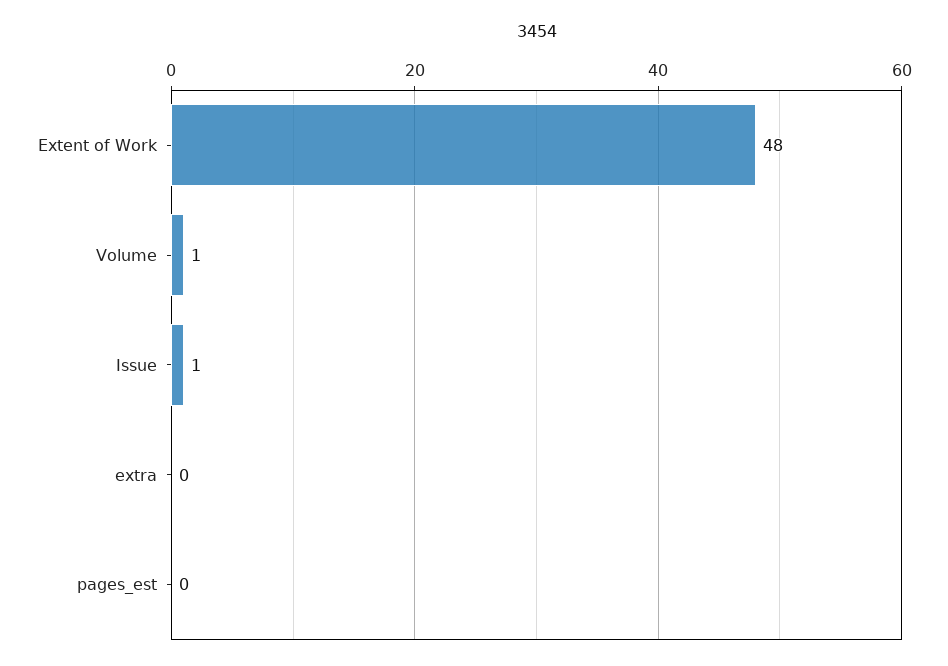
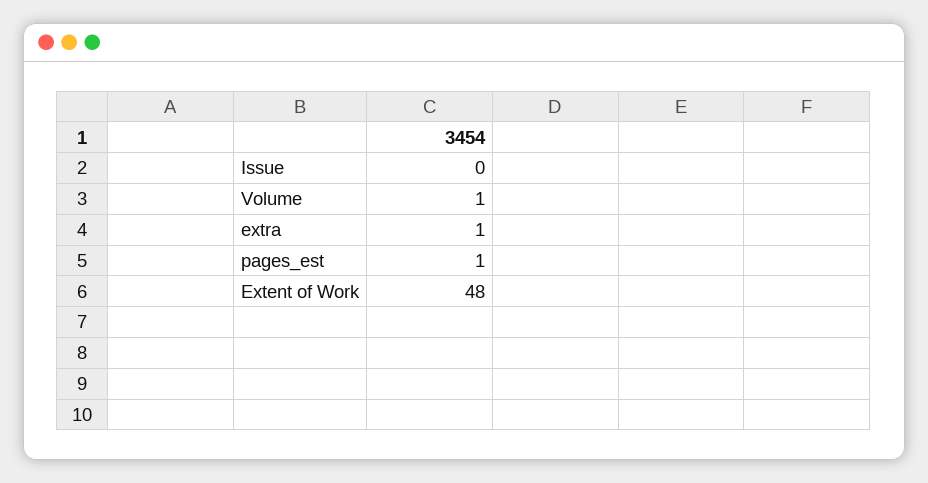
  {
    "Extent of Work": 48,
    "Volume": 1,
-   "Issue": 1,
+   "Issue": 0,
-   "extra": 0,
+   "extra": 1,
-   "pages_est": 0
+   "pages_est": 1
  }

